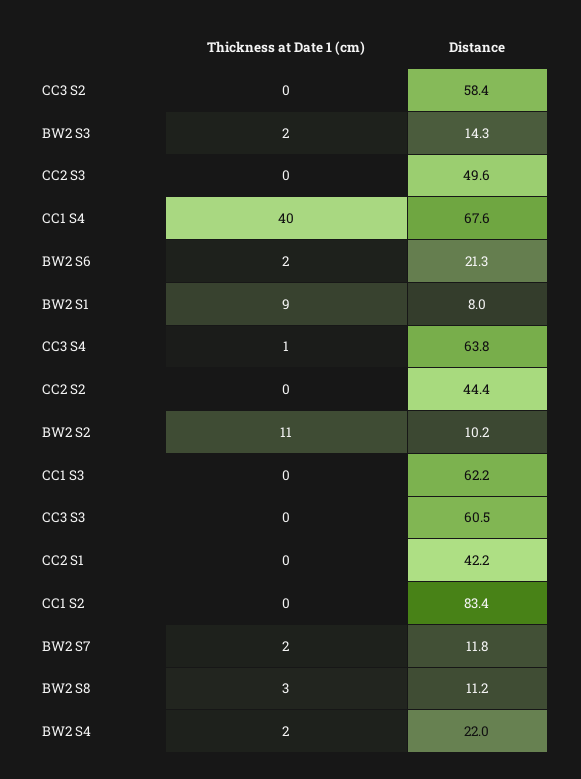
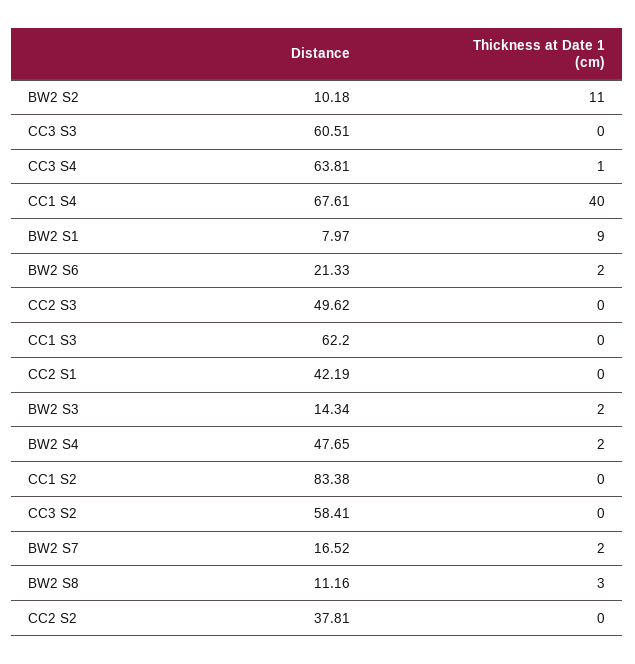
  {
    "Thickness at Date 1 (cm)": {
      "CC3 S2": 0,
      "BW2 S3": 2,
      "CC2 S3": 0,
      "CC1 S4": 40,
      "BW2 S6": 2,
      "BW2 S1": 9,
      "CC3 S4": 1,
      "CC2 S2": 0,
      "BW2 S2": 11,
      "CC1 S3": 0,
      "CC3 S3": 0,
      "CC2 S1": 0,
      "CC1 S2": 0,
      "BW2 S7": 2,
      "BW2 S8": 3,
      "BW2 S4": 2
    },
    "Distance": {
      "CC3 S2": 58.41,
      "BW2 S3": 14.34,
      "CC2 S3": 49.62,
      "CC1 S4": 67.61,
      "BW2 S6": 21.33,
      "BW2 S1": 7.97,
      "CC3 S4": 63.81,
-     "CC2 S2": 44.4,
+     "CC2 S2": 37.81,
      "BW2 S2": 10.18,
      "CC1 S3": 62.2,
      "CC3 S3": 60.51,
      "CC2 S1": 42.19,
      "CC1 S2": 83.38,
-     "BW2 S7": 11.8,
+     "BW2 S7": 16.52,
      "BW2 S8": 11.16,
-     "BW2 S4": 22
+     "BW2 S4": 47.65
    }
  }

